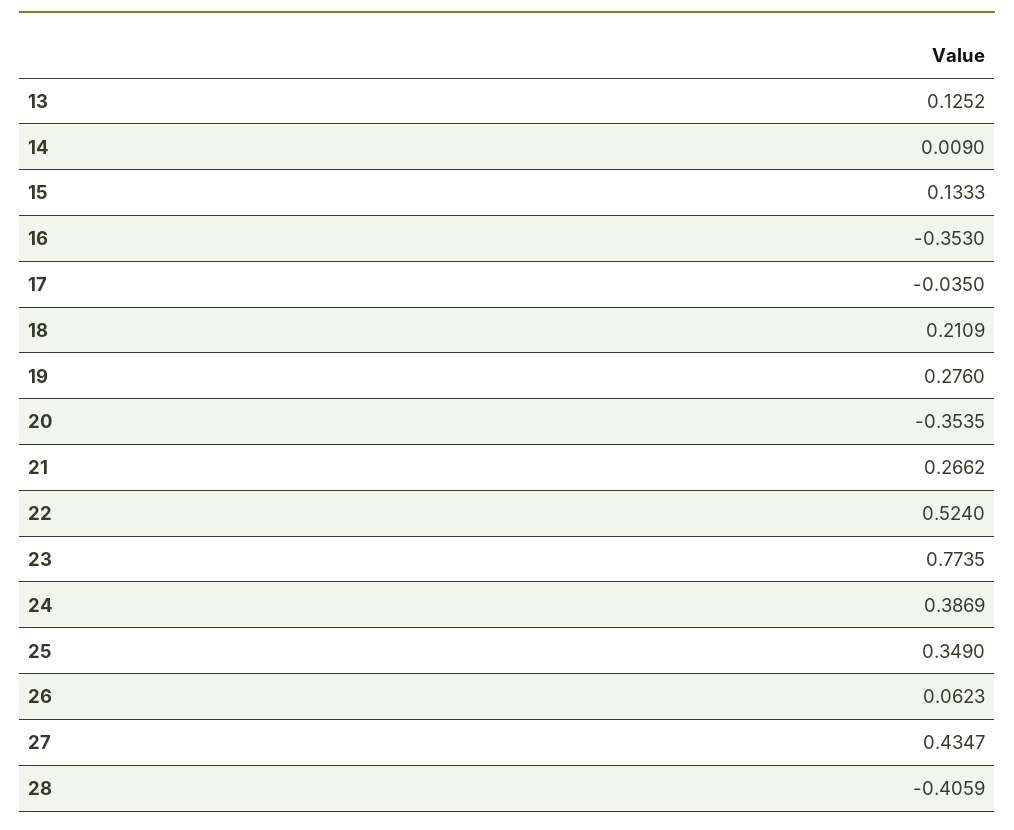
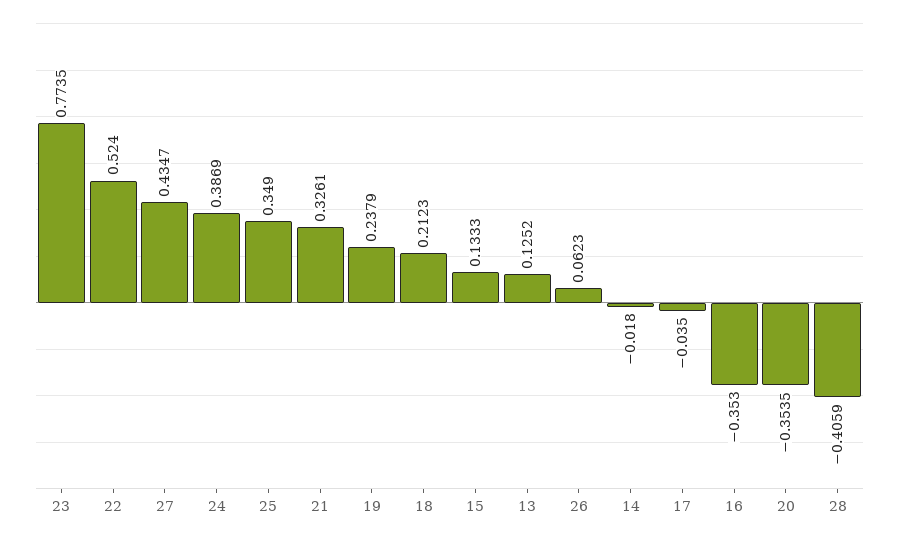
  {
    "13": 0.1252,
-   "14": 0.009,
+   "14": -0.018,
    "15": 0.1333,
    "16": -0.353,
    "17": -0.035,
-   "18": 0.2109,
+   "18": 0.2123,
-   "19": 0.276,
+   "19": 0.2379,
    "20": -0.3535,
-   "21": 0.2662,
+   "21": 0.3261,
    "22": 0.524,
    "23": 0.7735,
    "24": 0.3869,
    "25": 0.349,
    "26": 0.0623,
    "27": 0.4347,
    "28": -0.4059
  }

